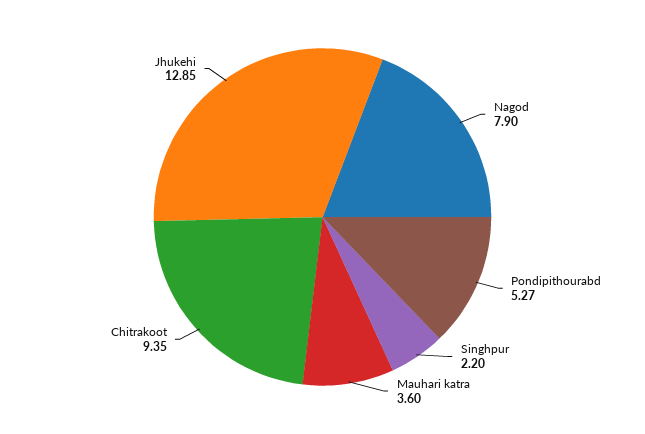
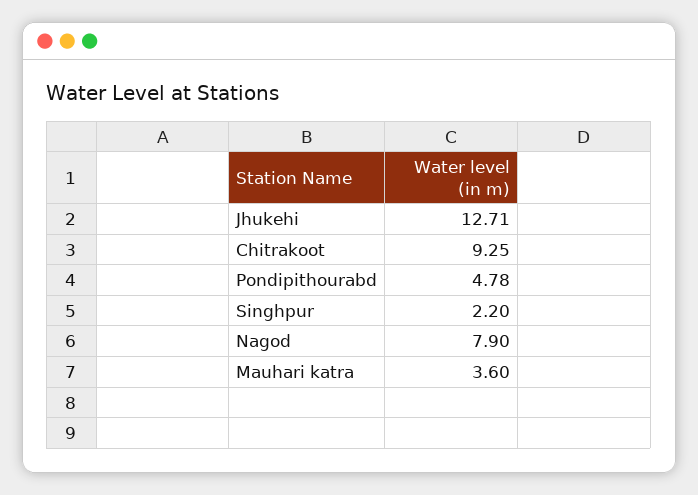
  {
    "Nagod": 7.9,
-   "Pondipithourabd": 5.27,
+   "Pondipithourabd": 4.78,
    "Singhpur": 2.2,
    "Mauhari katra": 3.6,
-   "Chitrakoot": 9.35,
+   "Chitrakoot": 9.25,
-   "Jhukehi": 12.85
+   "Jhukehi": 12.71
  }

